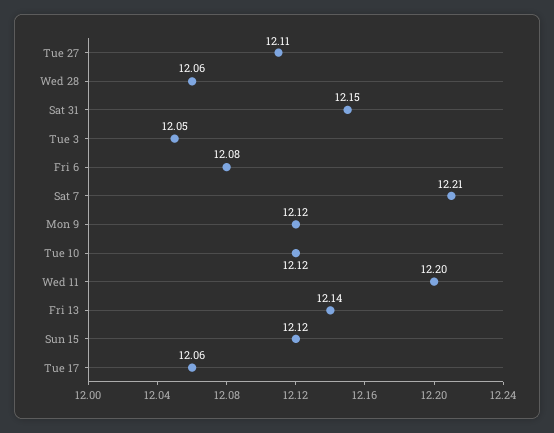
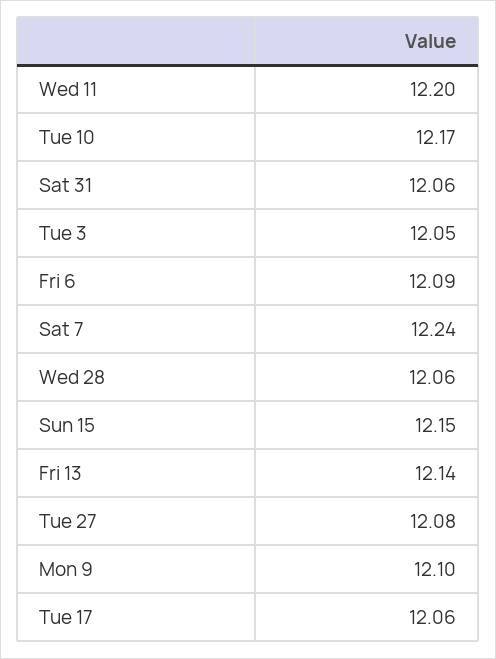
  {
-   "Tue 27": 12.11,
+   "Tue 27": 12.08,
    "Wed 28": 12.06,
-   "Sat 31": 12.15,
+   "Sat 31": 12.06,
    "Tue 3": 12.05,
-   "Fri 6": 12.08,
+   "Fri 6": 12.09,
-   "Sat 7": 12.21,
+   "Sat 7": 12.24,
-   "Mon 9": 12.12,
+   "Mon 9": 12.1,
-   "Tue 10": 12.12,
+   "Tue 10": 12.17,
    "Wed 11": 12.2,
    "Fri 13": 12.14,
-   "Sun 15": 12.12,
+   "Sun 15": 12.15,
    "Tue 17": 12.06
  }

